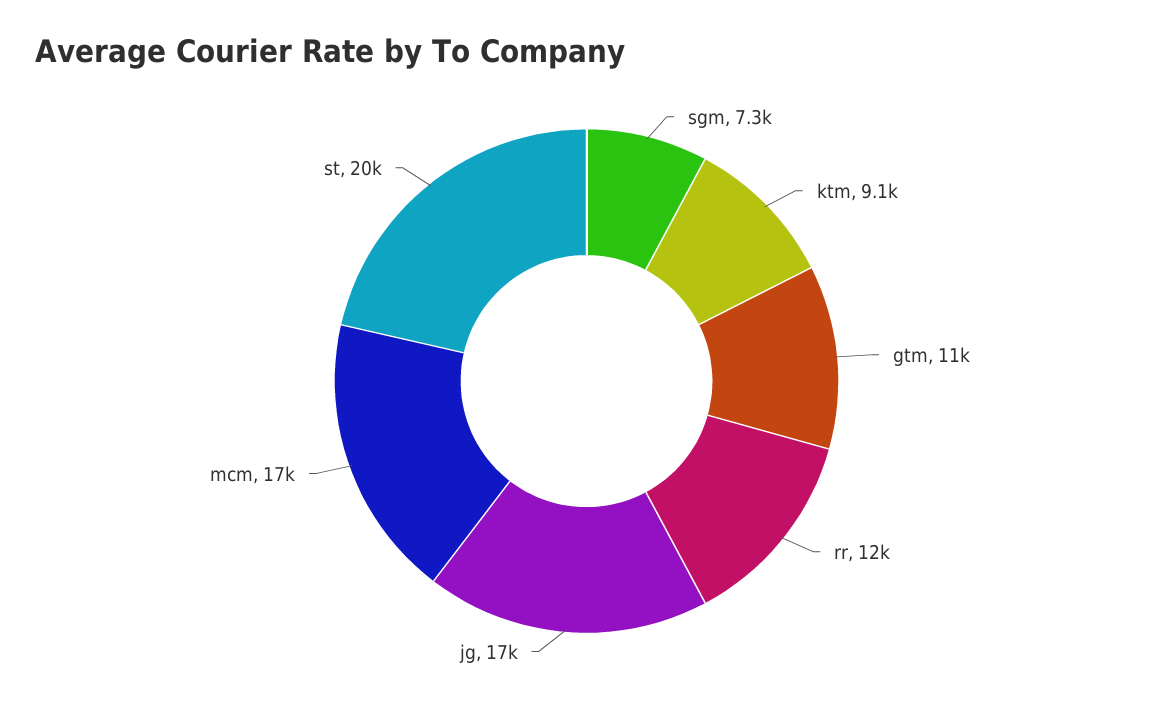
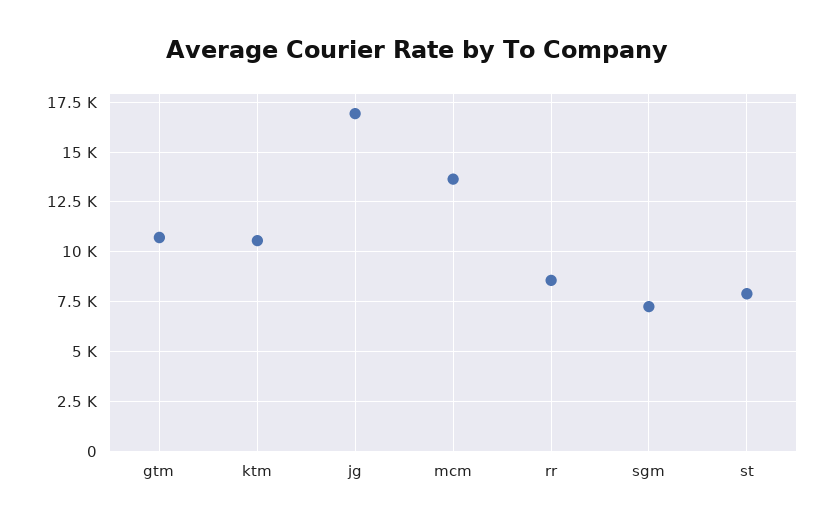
  {
    "sgm": 7300,
-   "ktm": 9100,
+   "ktm": 10500,
    "gtm": 11000,
-   "rr": 12000,
+   "rr": 8500,
    "jg": 17000,
-   "mcm": 17000,
+   "mcm": 13500,
-   "st": 20000
+   "st": 8000
  }

